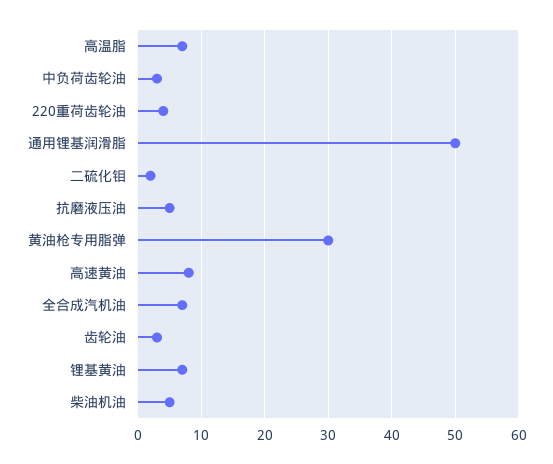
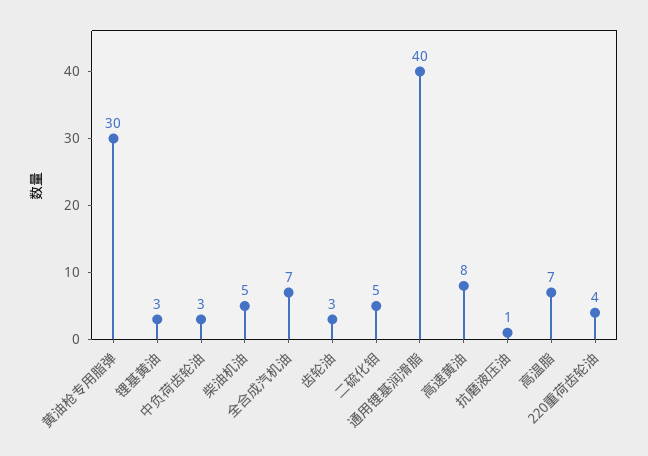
  {
    "高温脂": 7,
    "中负荷齿轮油": 3,
    "220重荷齿轮油": 4,
-   "通用锂基润滑脂": 50,
+   "通用锂基润滑脂": 40,
-   "二硫化钼": 2,
+   "二硫化钼": 5,
-   "抗磨液压油": 5,
+   "抗磨液压油": 1,
    "黄油枪专用脂弹": 30,
    "高速黄油": 8,
    "全合成汽机油": 7,
    "齿轮油": 3,
-   "锂基黄油": 7,
+   "锂基黄油": 3,
    "柴油机油": 5
  }

